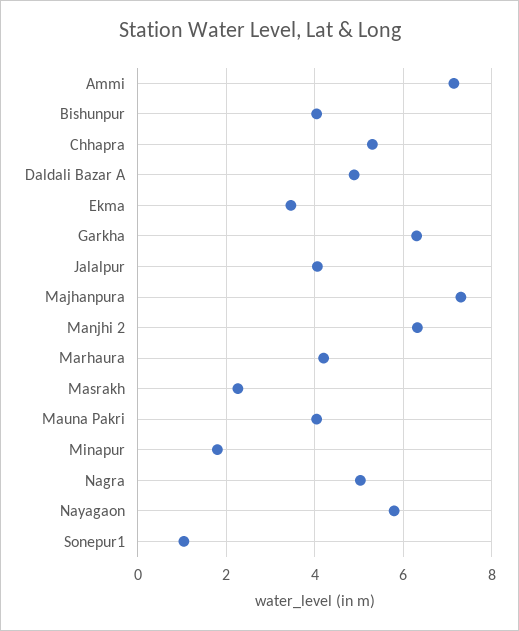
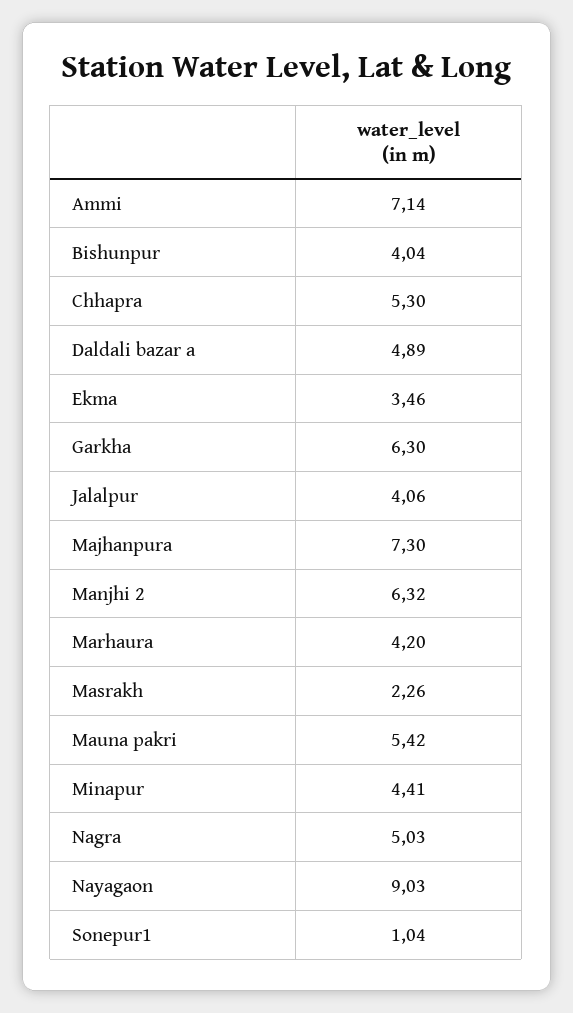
  {
    "Ammi": 7.14,
    "Bishunpur": 4.04,
    "Chhapra": 5.3,
    "Daldali Bazar A": 4.89,
    "Ekma": 3.46,
    "Garkha": 6.3,
    "Jalalpur": 4.06,
    "Majhanpura": 7.3,
    "Manjhi 2": 6.32,
    "Marhaura": 4.2,
    "Masrakh": 2.26,
-   "Mauna Pakri": 4,
+   "Mauna Pakri": 5.42,
-   "Minapur": 1.8,
+   "Minapur": 4.41,
    "Nagra": 5.03,
-   "Nayagaon": 5.8,
+   "Nayagaon": 9.03,
    "Sonepur1": 1.04
  }

